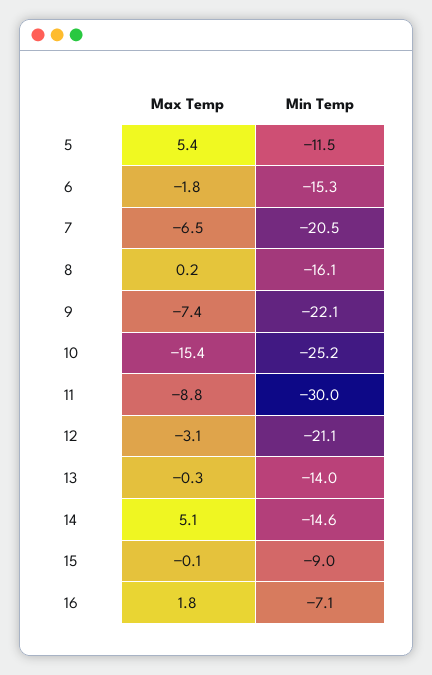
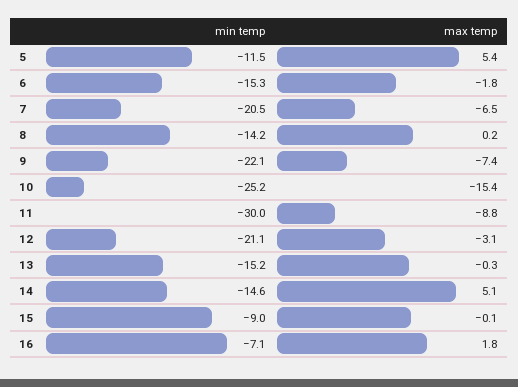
  {
    "Max Temp": {
      "5": 5.4,
      "6": -1.8,
      "7": -6.5,
      "8": 0.2,
      "9": -7.4,
      "10": -15.4,
      "11": -8.8,
      "12": -3.1,
      "13": -0.3,
      "14": 5.1,
      "15": -0.1,
      "16": 1.8
    },
    "Min Temp": {
      "5": -11.5,
      "6": -15.3,
      "7": -20.5,
-     "8": -16.1,
+     "8": -14.2,
      "9": -22.1,
      "10": -25.2,
      "11": -30,
      "12": -21.1,
-     "13": -14,
+     "13": -15.2,
      "14": -14.6,
      "15": -9,
      "16": -7.1
    }
  }

